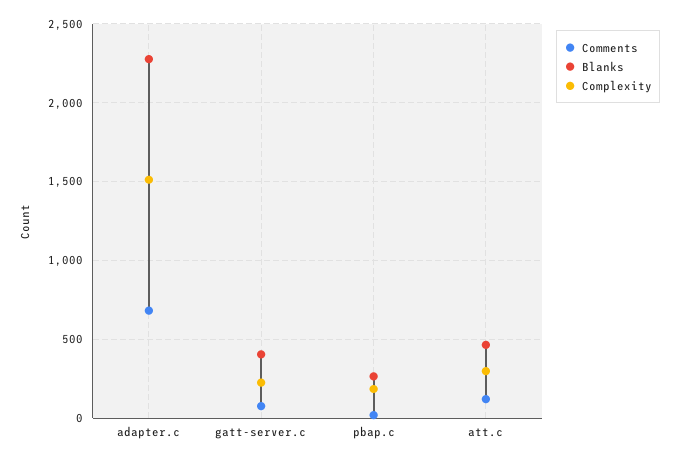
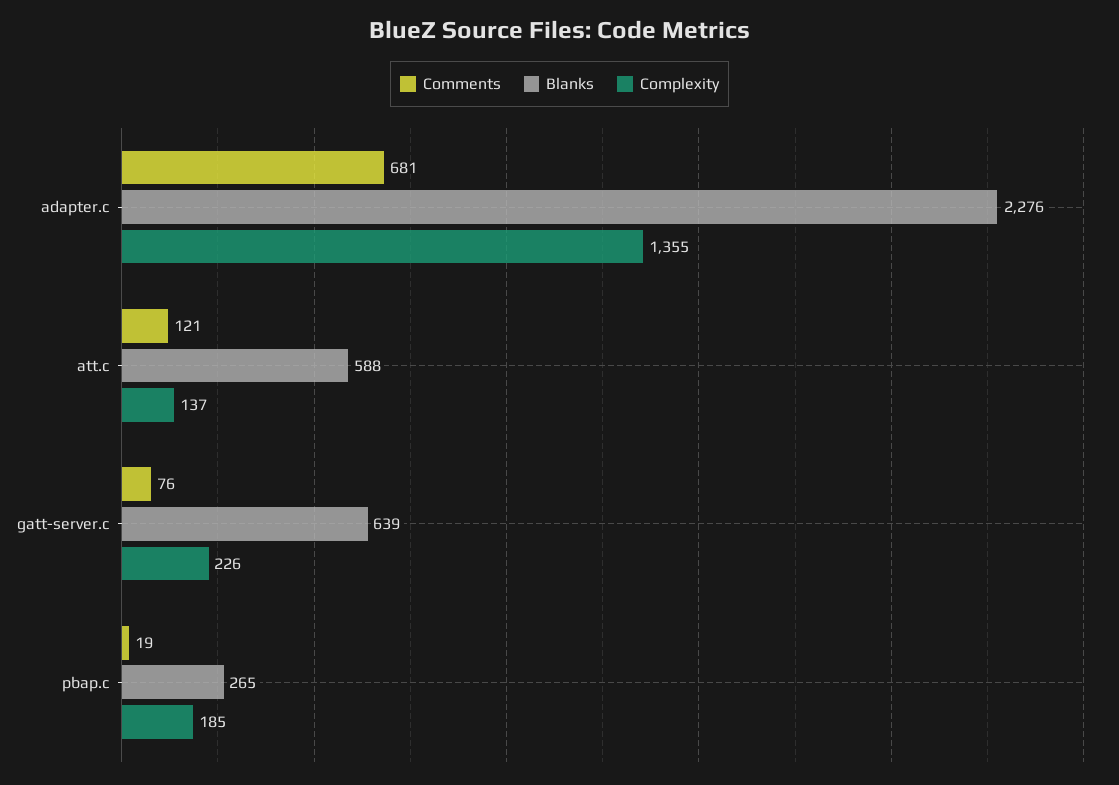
  {
    "Comments": {
      "adapter.c": 681,
      "gatt-server.c": 76,
      "pbap.c": 19,
      "att.c": 121
    },
    "Blanks": {
      "adapter.c": 2276,
-     "gatt-server.c": 400,
+     "gatt-server.c": 639,
      "pbap.c": 265,
-     "att.c": 450
+     "att.c": 588
    },
    "Complexity": {
-     "adapter.c": 1500,
+     "adapter.c": 1355,
      "gatt-server.c": 226,
      "pbap.c": 185,
-     "att.c": 300
+     "att.c": 137
    }
  }

